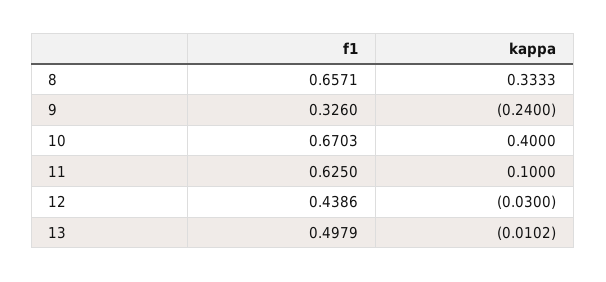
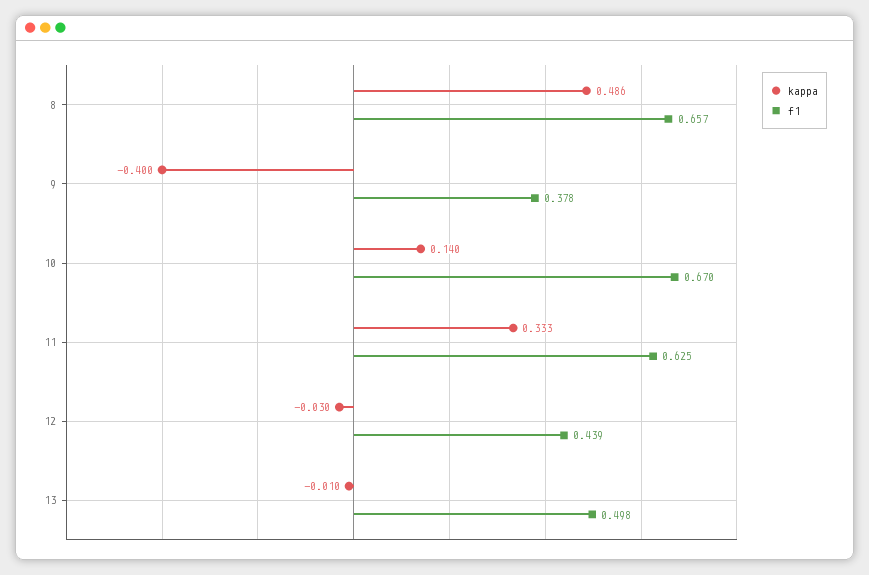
  {
    "f1": {
      "8": 0.6571,
-     "9": 0.326,
+     "9": 0.378,
      "10": 0.6703,
      "11": 0.625,
      "12": 0.4386,
      "13": 0.4979
    },
    "kappa": {
-     "8": 0.3333,
+     "8": 0.486,
-     "9": -0.24,
+     "9": -0.4,
-     "10": 0.4,
+     "10": 0.14,
-     "11": 0.1,
+     "11": 0.333,
      "12": -0.03,
      "13": -0.0102
    }
  }

